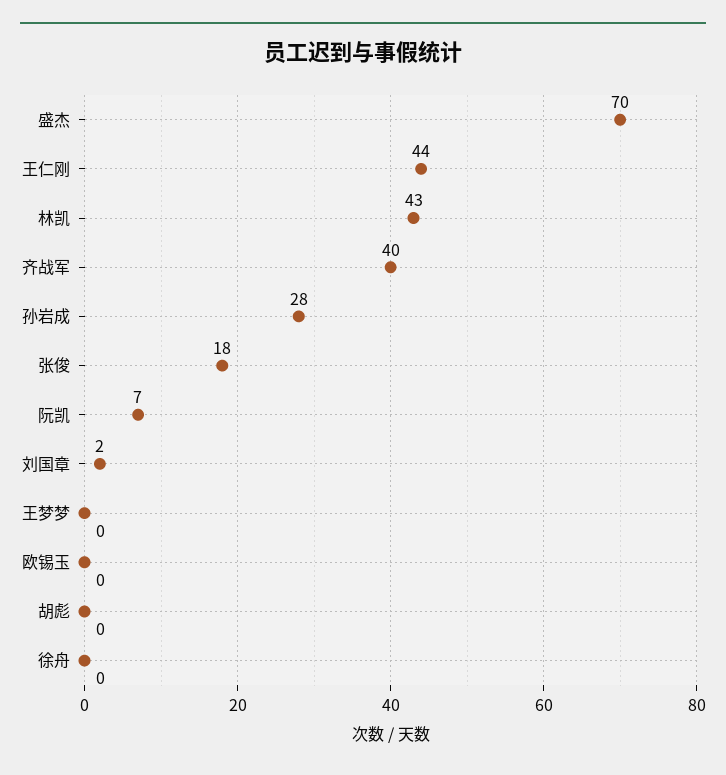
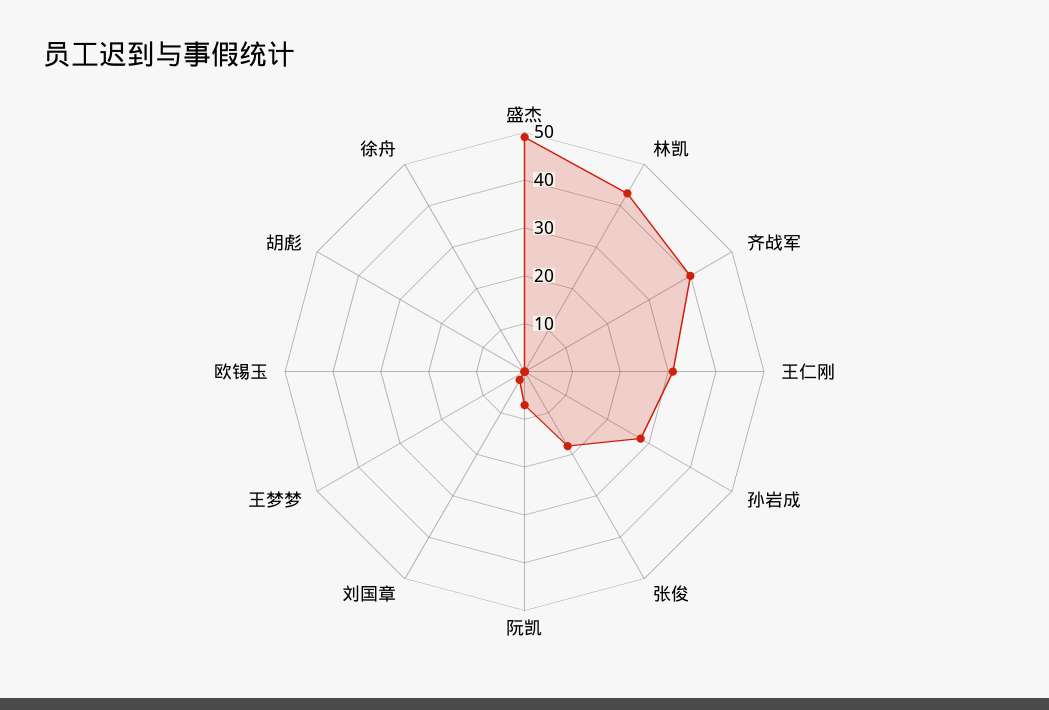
  {
-   "盛杰": 70,
+   "盛杰": 50,
-   "王仁刚": 44,
+   "王仁刚": 30,
    "林凯": 43,
    "齐战军": 40,
    "孙岩成": 28,
    "张俊": 18,
    "阮凯": 7,
    "刘国章": 2,
    "王梦梦": 0,
    "欧锡玉": 0,
    "胡彪": 0,
    "徐舟": 0
  }

